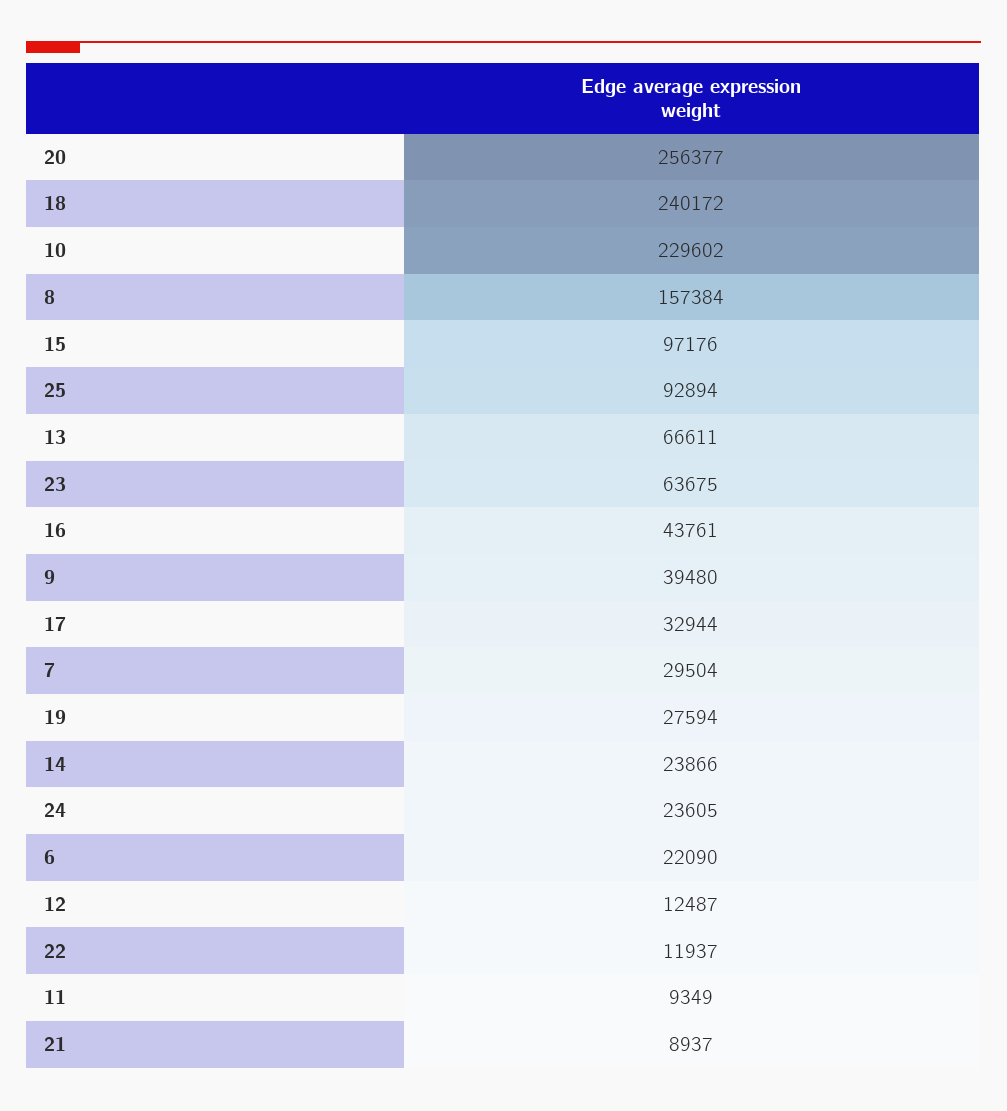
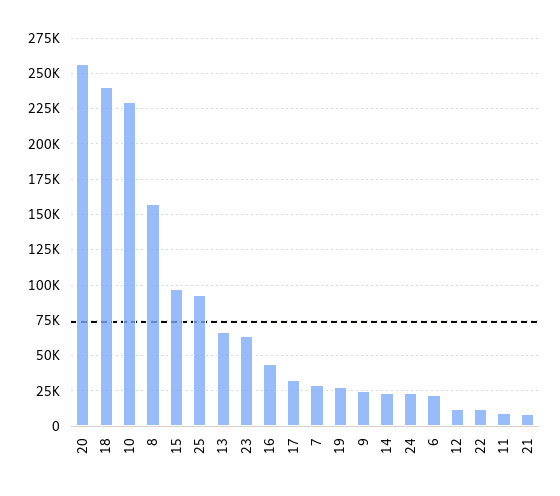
  {
    "20": 256377,
    "18": 240172,
    "10": 229602,
    "8": 157384,
    "15": 97176,
    "25": 92894,
    "13": 66611,
    "23": 63675,
    "16": 43761,
-   "9": 39480,
+   "9": 25000,
    "17": 32944,
    "7": 29504,
    "19": 27594,
    "14": 23866,
    "24": 23605,
    "6": 22090,
    "12": 12487,
    "22": 11937,
    "11": 9349,
    "21": 8937
  }

